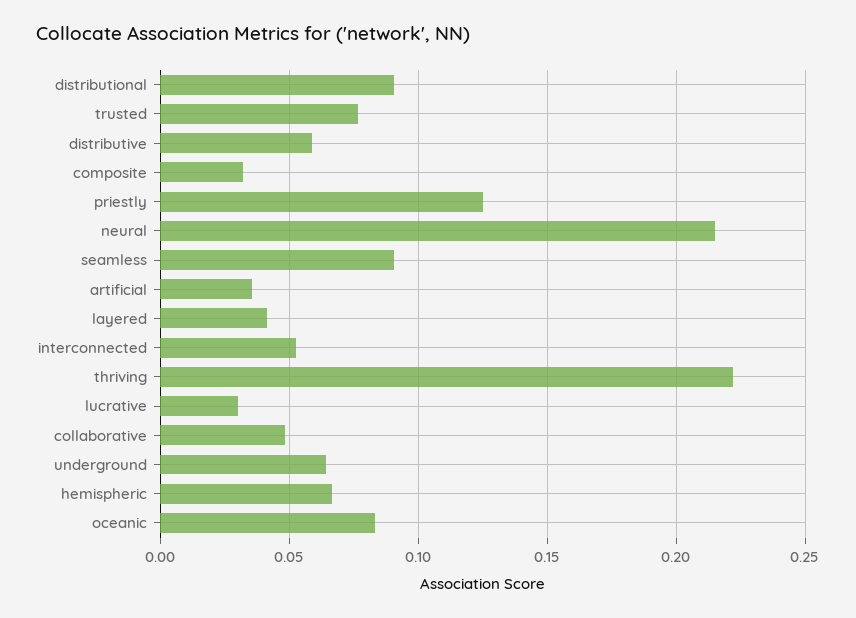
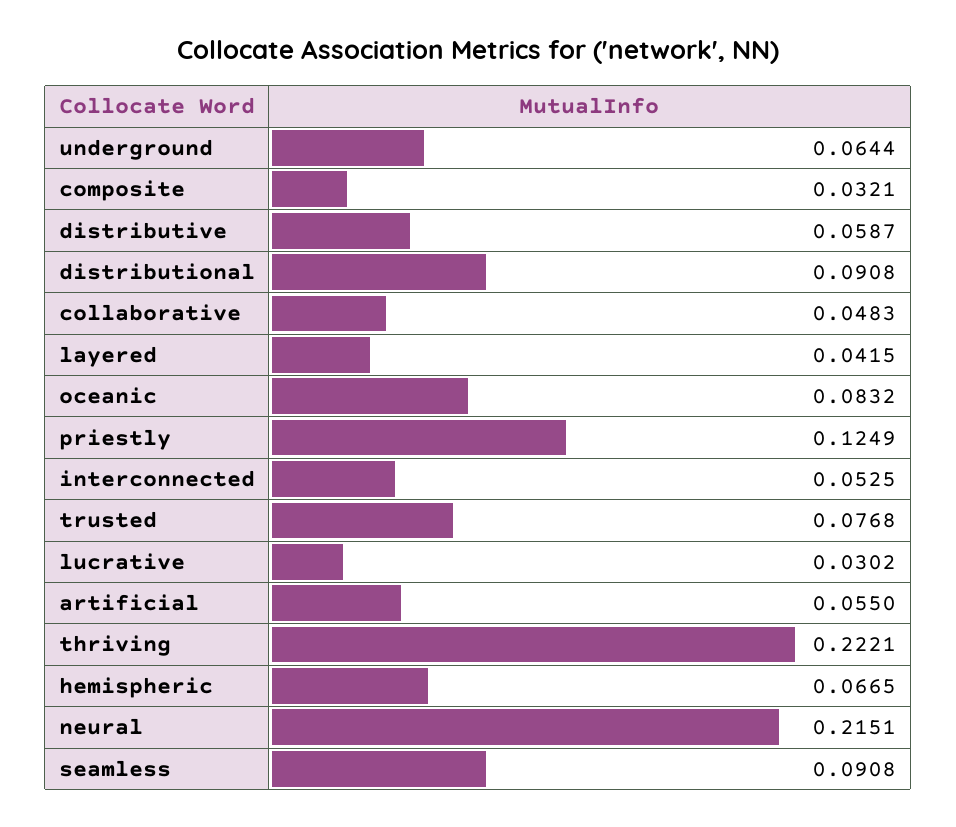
  {
    "distributional": 0.0908,
    "trusted": 0.0768,
    "distributive": 0.0587,
    "composite": 0.0321,
    "priestly": 0.1249,
    "neural": 0.2151,
    "seamless": 0.0908,
-   "artificial": 0.035,
+   "artificial": 0.055,
    "layered": 0.0415,
    "interconnected": 0.0525,
    "thriving": 0.2221,
    "lucrative": 0.0302,
    "collaborative": 0.0483,
    "underground": 0.0644,
    "hemispheric": 0.0665,
    "oceanic": 0.0832
  }

